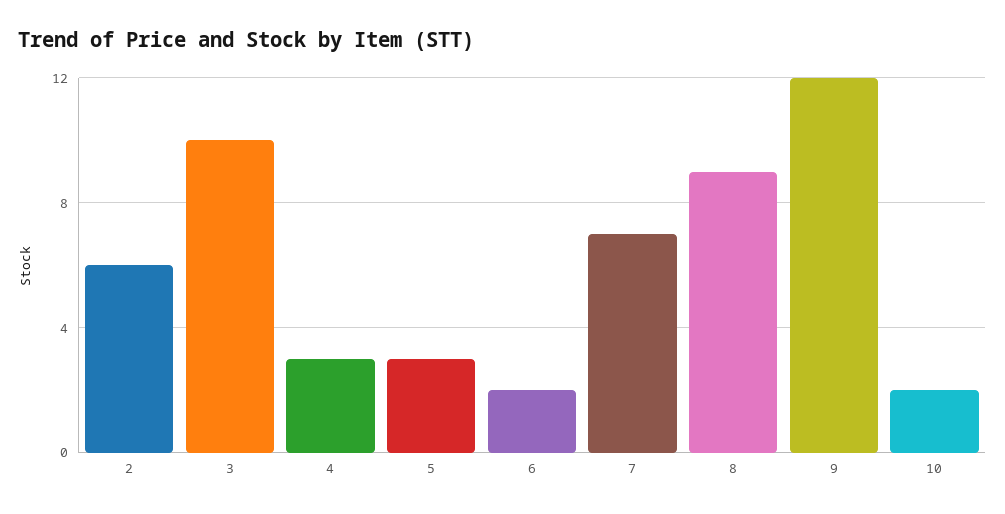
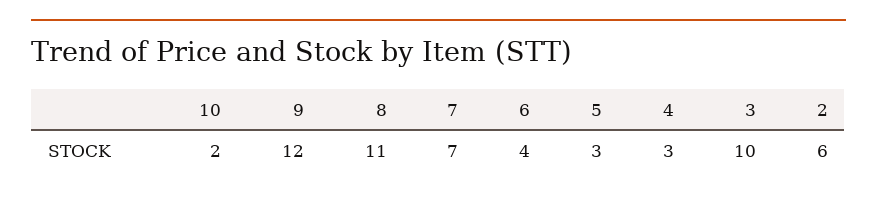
  {
    "2": 6,
    "3": 10,
    "4": 3,
    "5": 3,
-   "6": 2,
+   "6": 4,
    "7": 7,
-   "8": 9,
+   "8": 11,
    "9": 12,
    "10": 2
  }

